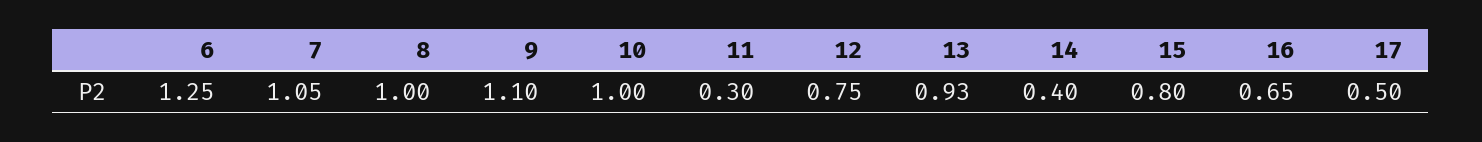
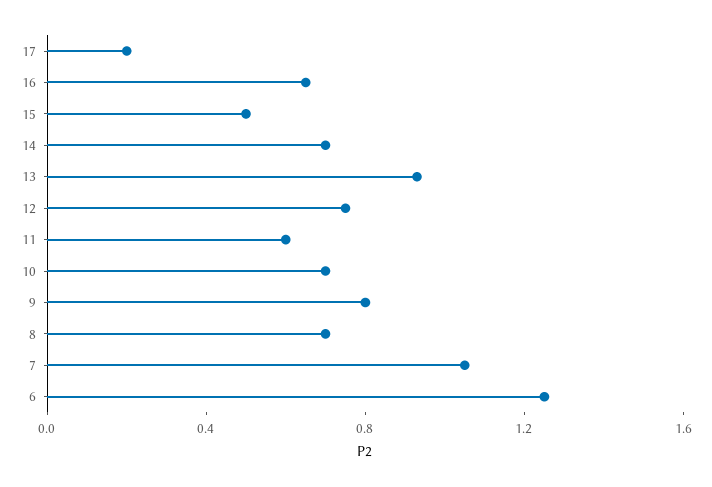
  {
    "6": 1.25,
    "7": 1.05,
-   "8": 1,
+   "8": 0.7,
-   "9": 1.1,
+   "9": 0.8,
-   "10": 1,
+   "10": 0.7,
-   "11": 0.3,
+   "11": 0.6,
    "12": 0.75,
    "13": 0.93,
-   "14": 0.4,
+   "14": 0.7,
-   "15": 0.8,
+   "15": 0.5,
    "16": 0.65,
-   "17": 0.5
+   "17": 0.2
  }

